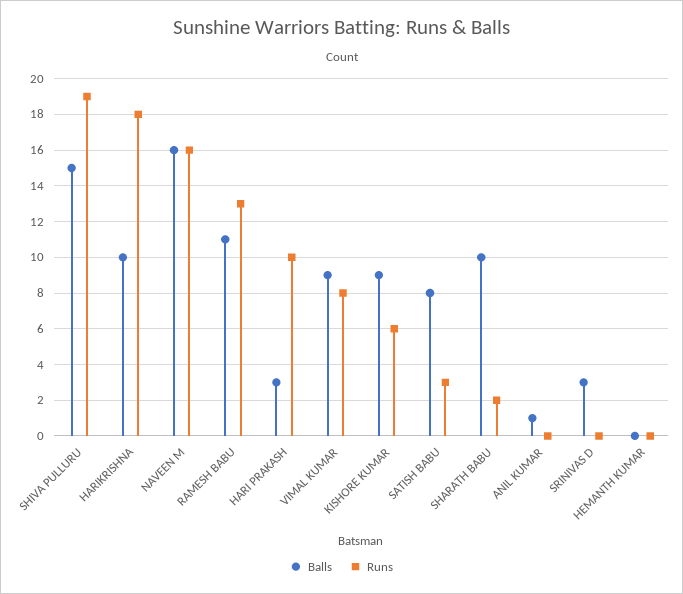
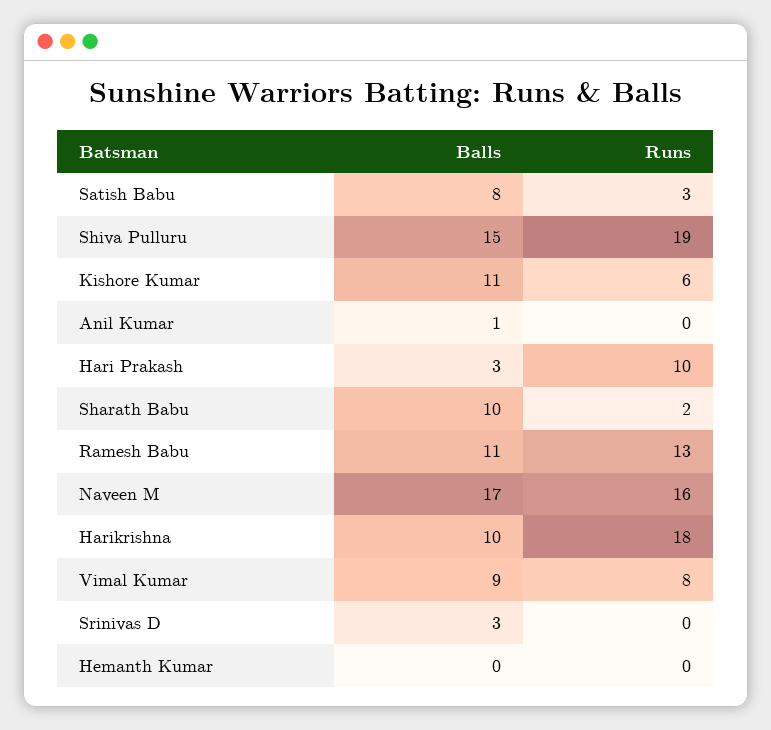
  {
    "Balls": {
      "SHIVA PULLURU": 15,
      "HARIKRISHNA": 10,
-     "NAVEEN M": 16,
+     "NAVEEN M": 17,
      "RAMESH BABU": 11,
      "HARI PRAKASH": 3,
      "VIMAL KUMAR": 9,
-     "KISHORE KUMAR": 9,
+     "KISHORE KUMAR": 11,
      "SATISH BABU": 8,
      "SHARATH BABU": 10,
      "ANIL KUMAR": 1,
      "SRINIVAS D": 3,
      "HEMANTH KUMAR": 0
    },
    "Runs": {
      "SHIVA PULLURU": 19,
      "HARIKRISHNA": 18,
      "NAVEEN M": 16,
      "RAMESH BABU": 13,
      "HARI PRAKASH": 10,
      "VIMAL KUMAR": 8,
      "KISHORE KUMAR": 6,
      "SATISH BABU": 3,
      "SHARATH BABU": 2,
      "ANIL KUMAR": 0,
      "SRINIVAS D": 0,
      "HEMANTH KUMAR": 0
    }
  }

